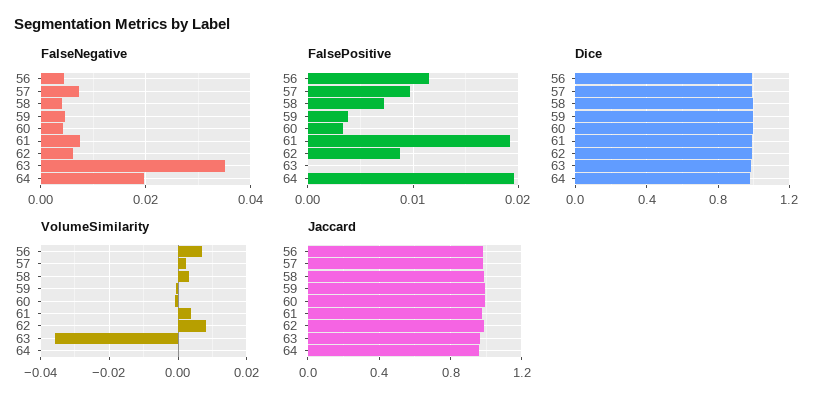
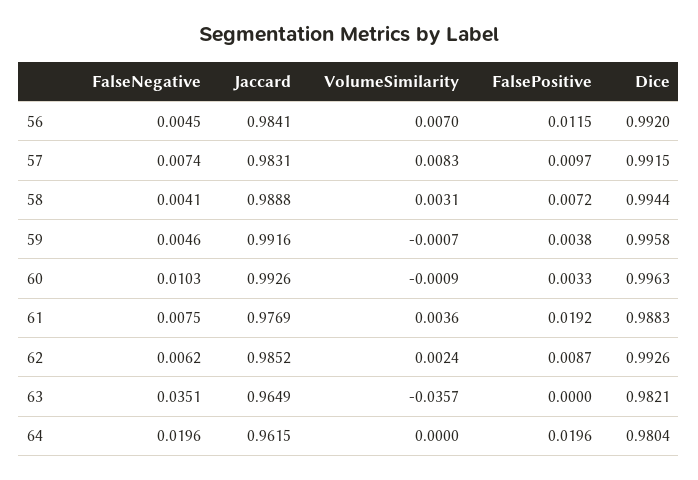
  {
    "FalseNegative": {
      "56": 0.0045,
      "57": 0.0074,
      "58": 0.0041,
      "59": 0.0046,
-     "60": 0.004,
+     "60": 0.0103,
      "61": 0.0075,
      "62": 0.0062,
      "63": 0.0351,
      "64": 0.0196
    },
    "FalsePositive": {
      "56": 0.0115,
      "57": 0.0097,
      "58": 0.0072,
      "59": 0.0038,
      "60": 0.0033,
      "61": 0.0192,
      "62": 0.0087,
      "63": 0,
      "64": 0.0196
    },
    "Dice": {
      "56": 0.992,
      "57": 0.9915,
      "58": 0.9944,
      "59": 0.9958,
      "60": 0.9963,
      "61": 0.9883,
      "62": 0.9926,
      "63": 0.9821,
      "64": 0.9804
    },
    "VolumeSimilarity": {
      "56": 0.007,
-     "57": 0.002,
+     "57": 0.0083,
      "58": 0.0031,
      "59": -0.0007,
      "60": -0.0009,
      "61": 0.0036,
-     "62": 0.008,
+     "62": 0.0024,
      "63": -0.0357,
      "64": 0
    },
    "Jaccard": {
      "56": 0.9841,
      "57": 0.9831,
      "58": 0.9888,
      "59": 0.9916,
      "60": 0.9926,
      "61": 0.9769,
      "62": 0.9852,
      "63": 0.9649,
      "64": 0.9615
    }
  }

